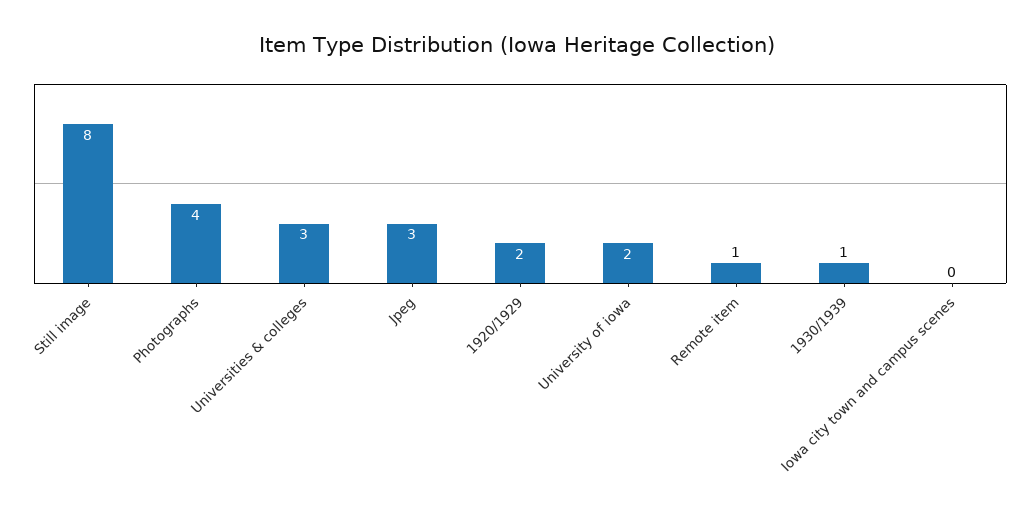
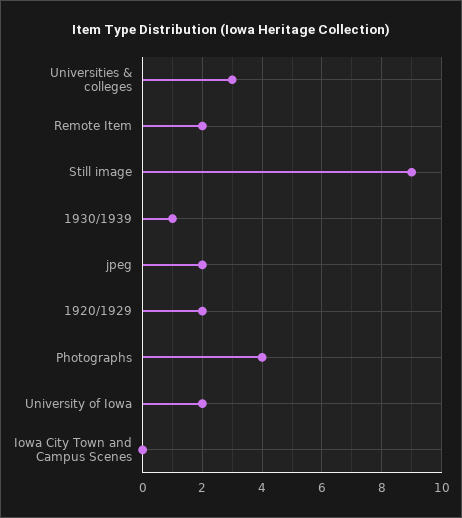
  {
-   "Still image": 8,
+   "Still image": 9,
    "Photographs": 4,
    "Universities & colleges": 3,
-   "Jpeg": 3,
+   "Jpeg": 2,
    "1920/1929": 2,
    "University of iowa": 2,
-   "Remote item": 1,
+   "Remote item": 2,
    "1930/1939": 1,
    "Iowa city town and campus scenes": 0
  }

